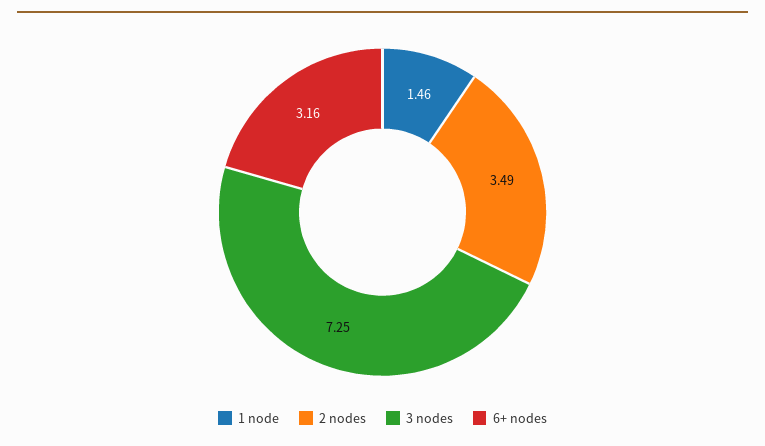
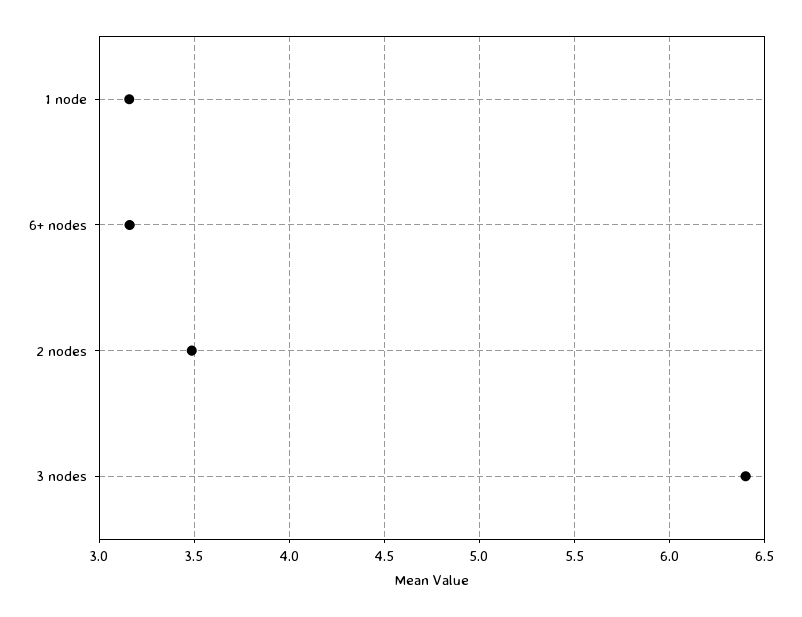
  {
-   "1 node": 1.46,
+   "1 node": 3.15,
    "2 nodes": 3.49,
-   "3 nodes": 7.25,
+   "3 nodes": 6.4,
    "6+ nodes": 3.16
  }

